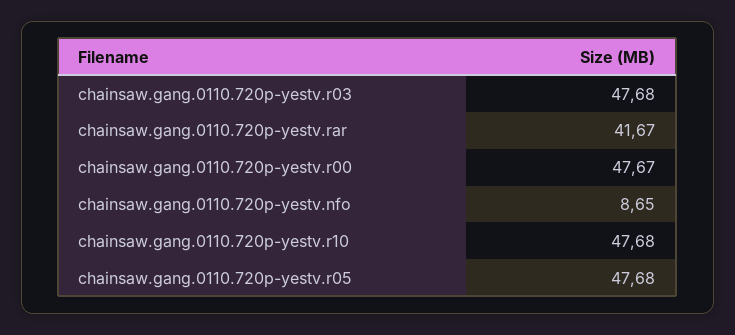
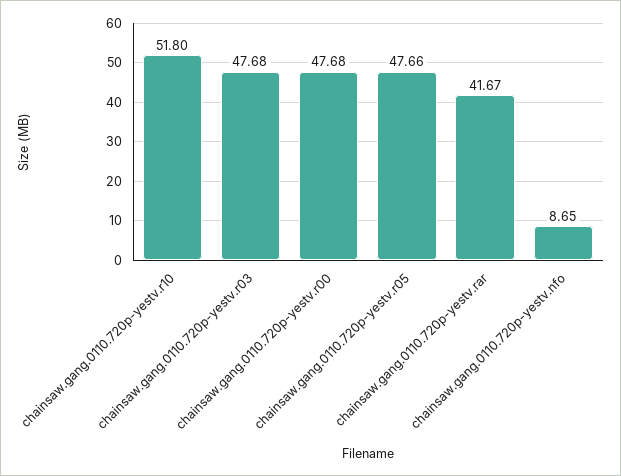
  {
    "chainsaw.gang.0110.720p-yestv.r03": 47.68,
    "chainsaw.gang.0110.720p-yestv.rar": 41.67,
-   "chainsaw.gang.0110.720p-yestv.r00": 47.67,
+   "chainsaw.gang.0110.720p-yestv.r00": 47.68,
    "chainsaw.gang.0110.720p-yestv.nfo": 8.65,
-   "chainsaw.gang.0110.720p-yestv.r10": 47.68,
+   "chainsaw.gang.0110.720p-yestv.r10": 51.8,
-   "chainsaw.gang.0110.720p-yestv.r05": 47.68
+   "chainsaw.gang.0110.720p-yestv.r05": 47.66
  }

